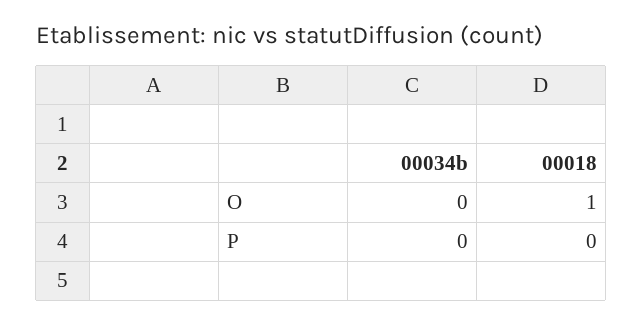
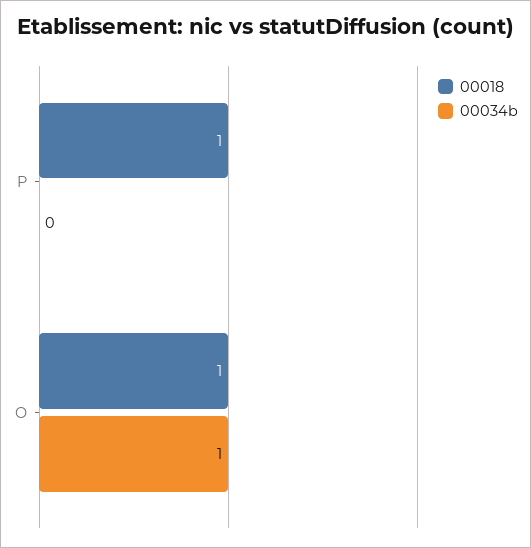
  {
    "00034b": {
-     "O": 0,
+     "O": 1,
      "P": 0
    },
    "00018": {
      "O": 1,
-     "P": 0
+     "P": 1
    }
  }

